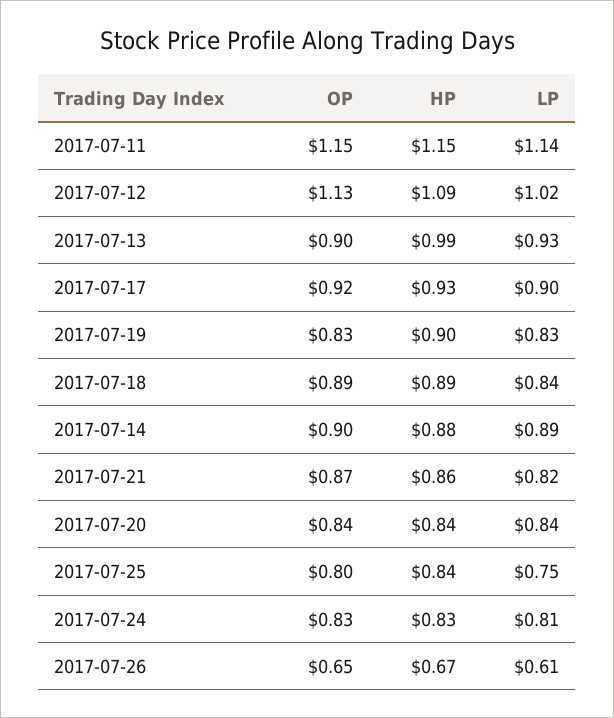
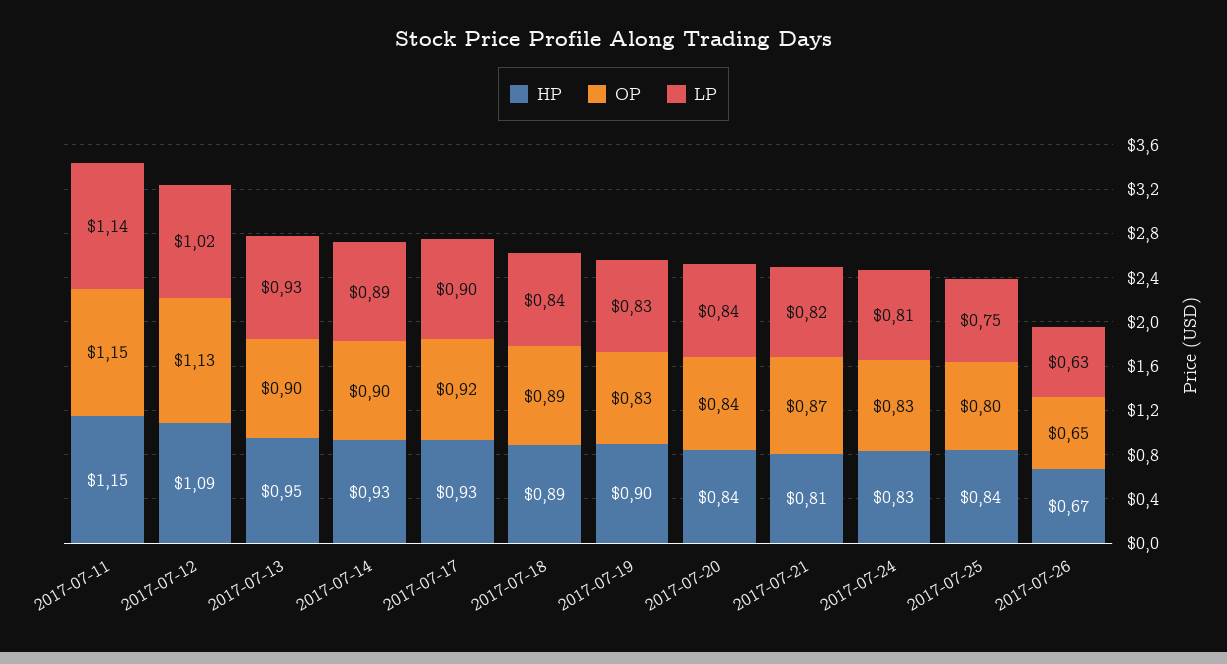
  {
    "OP": {
      "2017-07-11": 1.15,
      "2017-07-12": 1.13,
      "2017-07-13": 0.9,
      "2017-07-17": 0.92,
      "2017-07-19": 0.83,
      "2017-07-18": 0.89,
      "2017-07-14": 0.9,
      "2017-07-21": 0.87,
      "2017-07-20": 0.84,
      "2017-07-25": 0.8,
      "2017-07-24": 0.83,
      "2017-07-26": 0.65
    },
    "HP": {
      "2017-07-11": 1.15,
      "2017-07-12": 1.09,
-     "2017-07-13": 0.99,
+     "2017-07-13": 0.95,
      "2017-07-17": 0.93,
      "2017-07-19": 0.9,
      "2017-07-18": 0.89,
-     "2017-07-14": 0.88,
+     "2017-07-14": 0.93,
-     "2017-07-21": 0.86,
+     "2017-07-21": 0.81,
      "2017-07-20": 0.84,
      "2017-07-25": 0.84,
      "2017-07-24": 0.83,
      "2017-07-26": 0.67
    },
    "LP": {
      "2017-07-11": 1.14,
      "2017-07-12": 1.02,
      "2017-07-13": 0.93,
      "2017-07-17": 0.9,
      "2017-07-19": 0.83,
      "2017-07-18": 0.84,
      "2017-07-14": 0.89,
      "2017-07-21": 0.82,
      "2017-07-20": 0.84,
      "2017-07-25": 0.75,
      "2017-07-24": 0.81,
-     "2017-07-26": 0.61
+     "2017-07-26": 0.63
    }
  }

